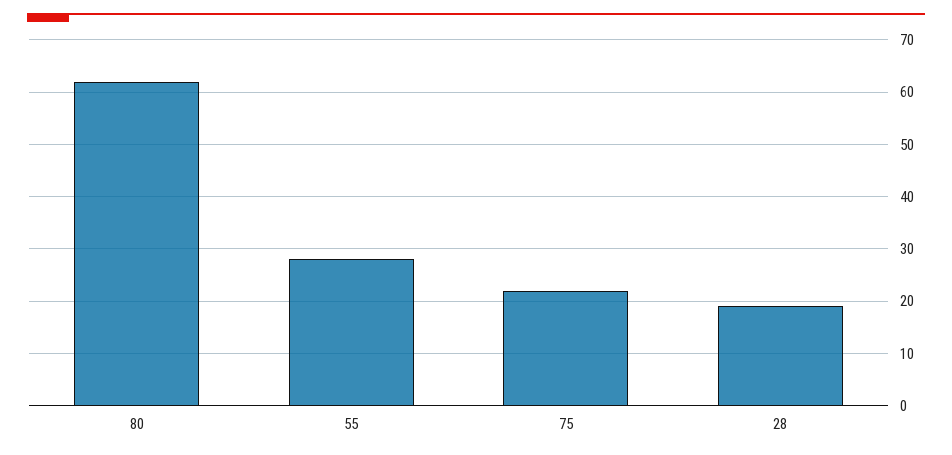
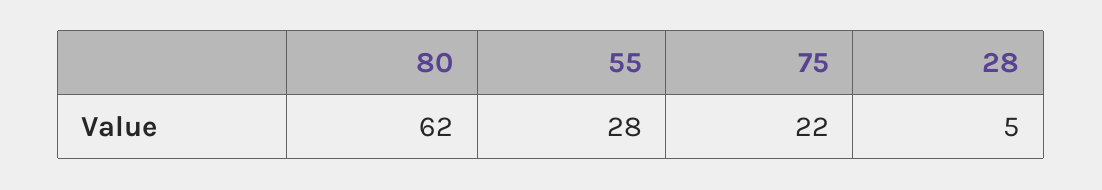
  {
    "80": 62,
    "55": 28,
    "75": 22,
-   "28": 20
+   "28": 5
  }

